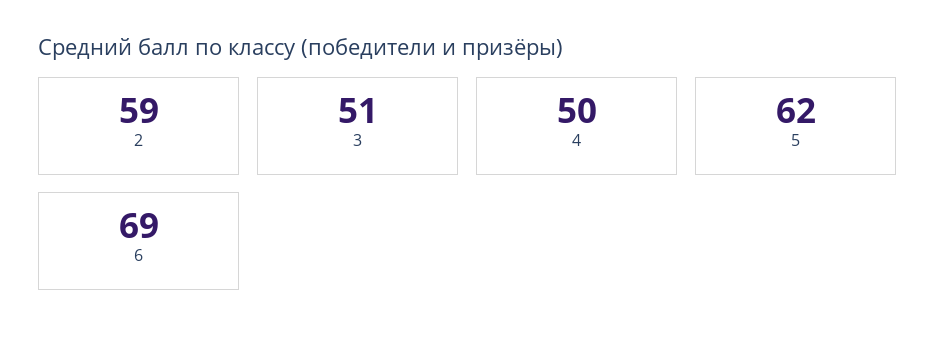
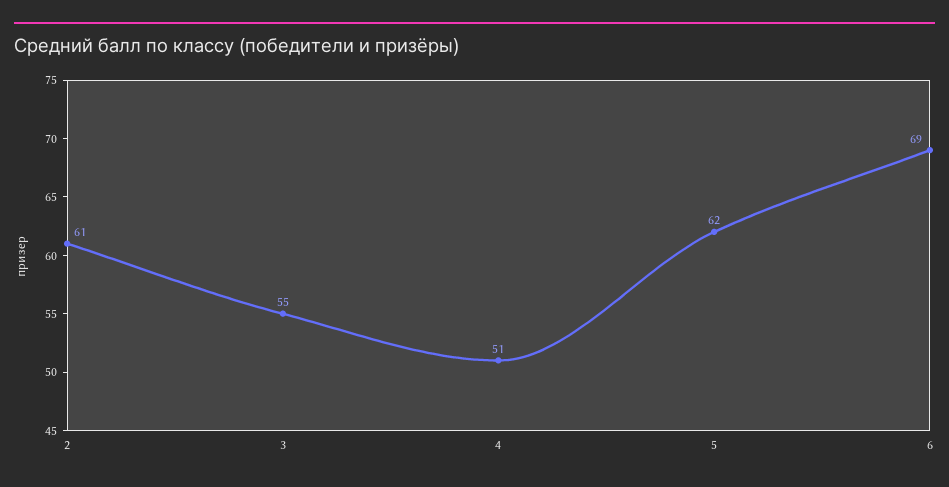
  {
-   "2": 59,
+   "2": 61,
-   "3": 51,
+   "3": 55,
-   "4": 50,
+   "4": 51,
    "5": 62,
    "6": 69
  }

